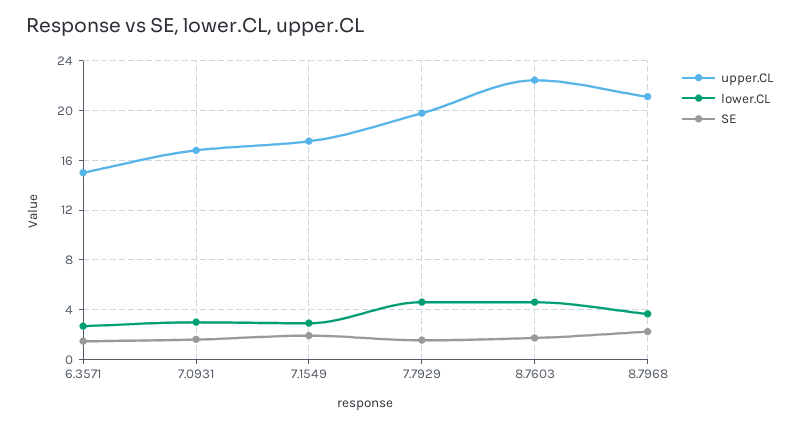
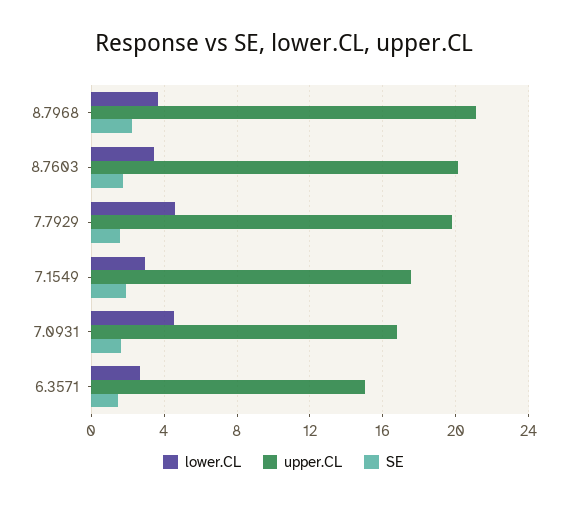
  {
    "upper.CL": {
      "6.3571": 15,
      "7.0931": 17,
      "7.1549": 17.5,
      "7.7929": 20,
-     "8.7603": 22.5,
+     "8.7603": 20,
      "8.7968": 21
    },
    "lower.CL": {
      "6.3571": 2.5,
-     "7.0931": 3,
+     "7.0931": 4.5,
      "7.1549": 3,
      "7.7929": 4.5,
-     "8.7603": 4.5,
+     "8.7603": 3.5,
      "8.7968": 3.5
    },
    "SE": {
      "6.3571": 1.5,
      "7.0931": 1.5,
      "7.1549": 2,
      "7.7929": 1.5,
      "8.7603": 1.5,
      "8.7968": 2
    }
  }

